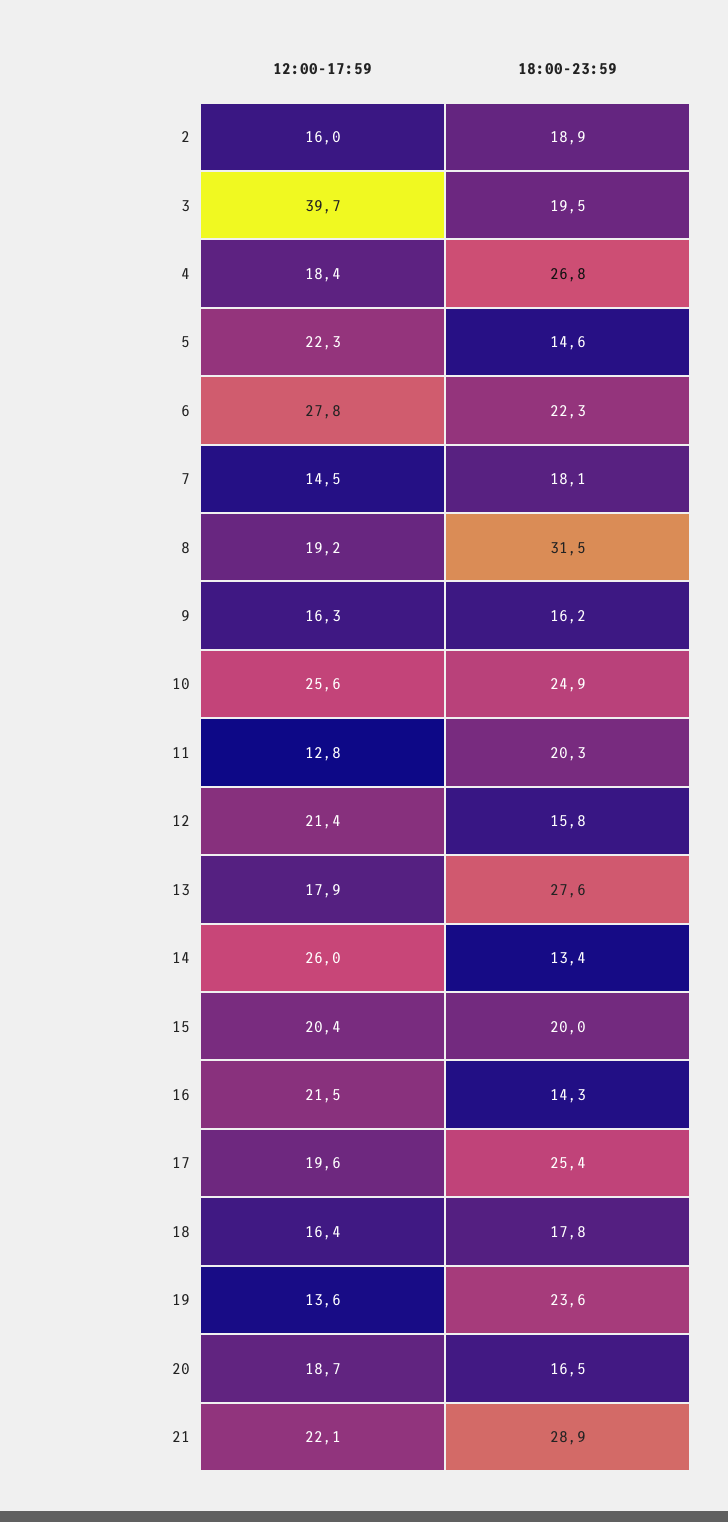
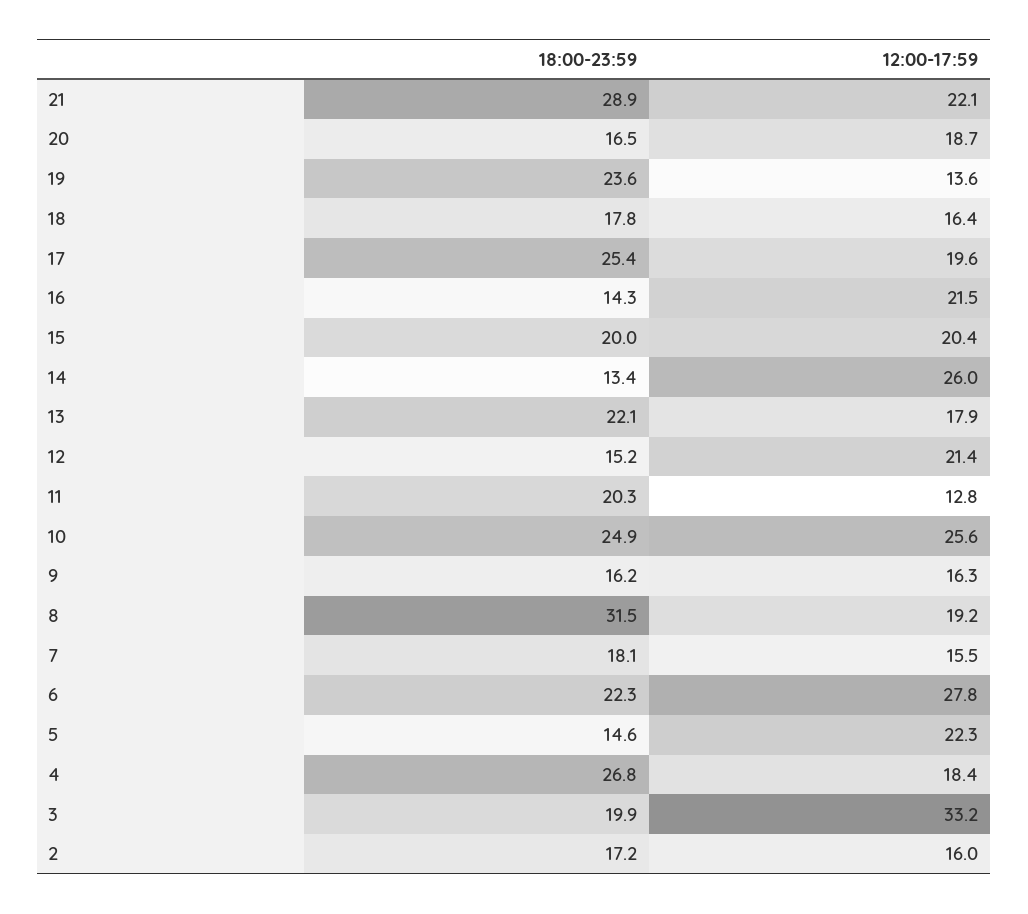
  {
    "12:00-17:59": {
      "2": 16,
-     "3": 39.7,
+     "3": 33.2,
      "4": 18.4,
      "5": 22.3,
      "6": 27.8,
-     "7": 14.5,
+     "7": 15.5,
      "8": 19.2,
      "9": 16.3,
      "10": 25.6,
      "11": 12.8,
      "12": 21.4,
      "13": 17.9,
      "14": 26,
      "15": 20.4,
      "16": 21.5,
      "17": 19.6,
      "18": 16.4,
      "19": 13.6,
      "20": 18.7,
      "21": 22.1
    },
    "18:00-23:59": {
-     "2": 18.9,
+     "2": 17.2,
-     "3": 19.5,
+     "3": 19.9,
      "4": 26.8,
      "5": 14.6,
      "6": 22.3,
      "7": 18.1,
      "8": 31.5,
      "9": 16.2,
      "10": 24.9,
      "11": 20.3,
-     "12": 15.8,
+     "12": 15.2,
-     "13": 27.6,
+     "13": 22.1,
      "14": 13.4,
      "15": 20,
      "16": 14.3,
      "17": 25.4,
      "18": 17.8,
      "19": 23.6,
      "20": 16.5,
      "21": 28.9
    }
  }

